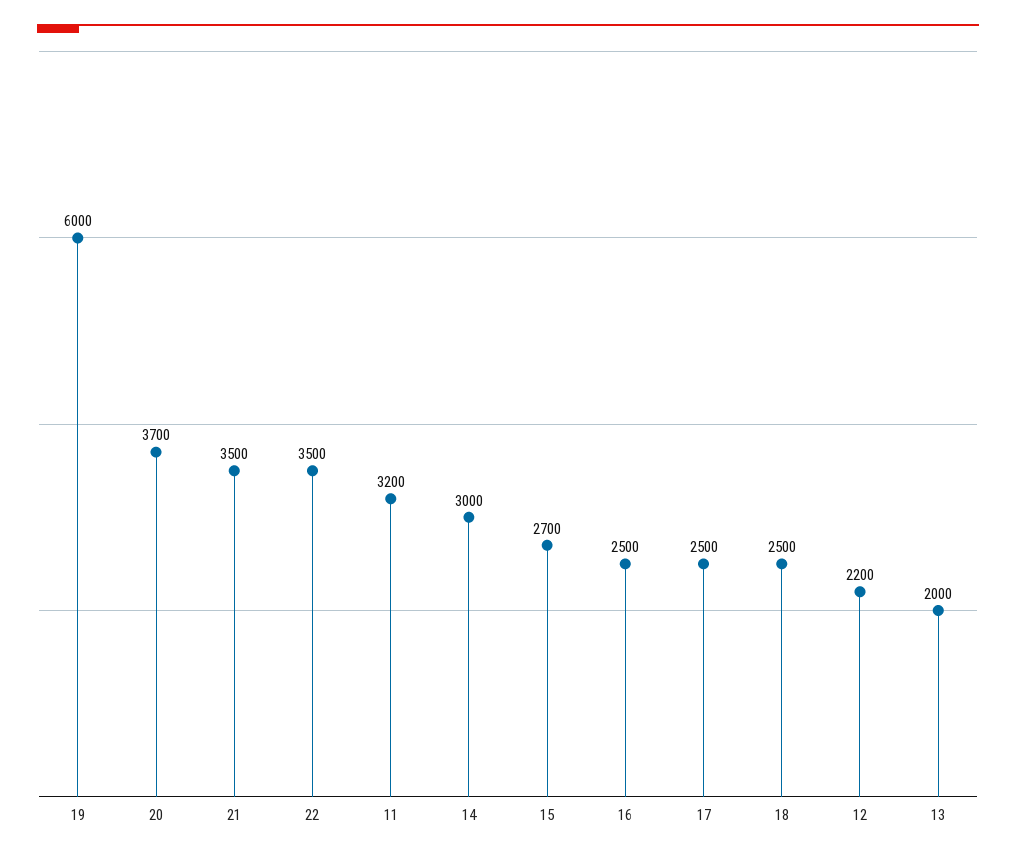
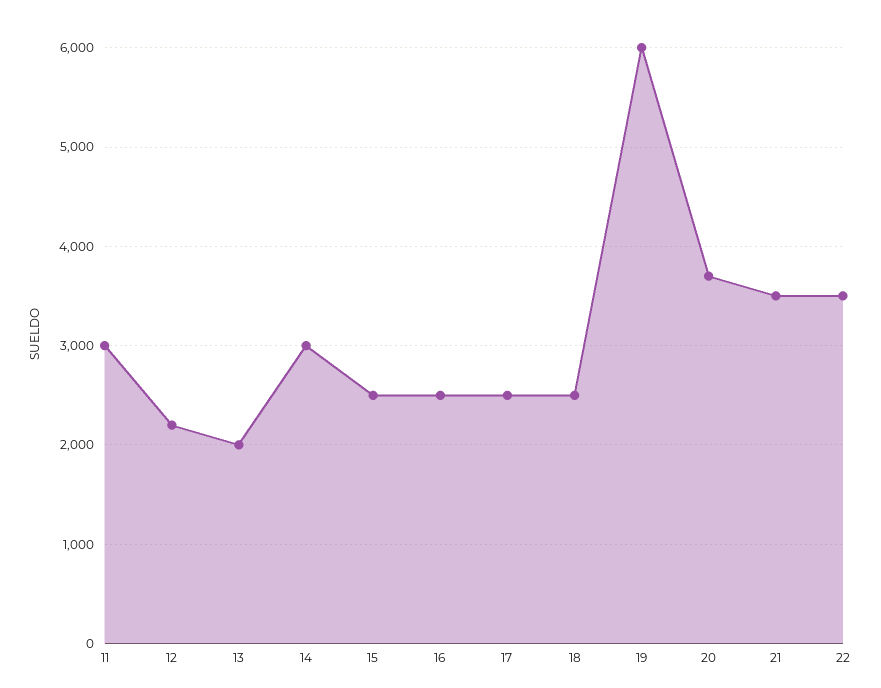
  {
    "19": 6000,
    "20": 3700,
    "21": 3500,
    "22": 3500,
-   "11": 3200,
+   "11": 3000,
    "14": 3000,
-   "15": 2700,
+   "15": 2500,
    "16": 2500,
    "17": 2500,
    "18": 2500,
    "12": 2200,
    "13": 2000
  }

